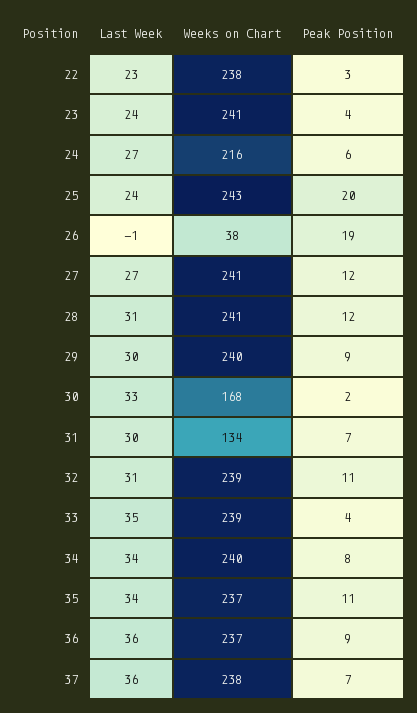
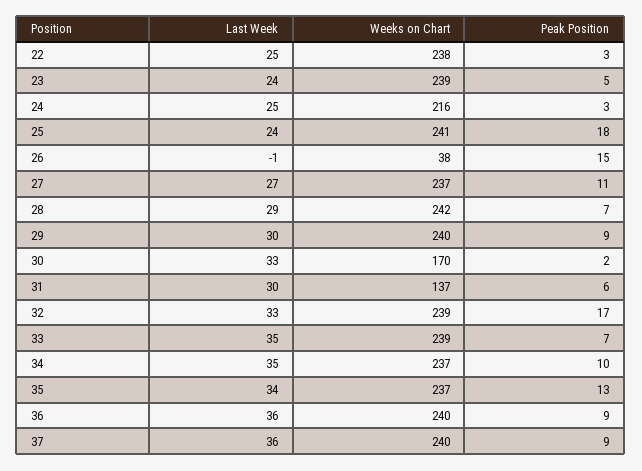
  {
    "Last Week": {
-     "22": 23,
+     "22": 25,
      "23": 24,
-     "24": 27,
+     "24": 25,
      "25": 24,
      "26": -1,
      "27": 27,
-     "28": 31,
+     "28": 29,
      "29": 30,
      "30": 33,
      "31": 30,
-     "32": 31,
+     "32": 33,
      "33": 35,
-     "34": 34,
+     "34": 35,
      "35": 34,
      "36": 36,
      "37": 36
    },
    "Weeks on Chart": {
      "22": 238,
-     "23": 241,
+     "23": 239,
      "24": 216,
-     "25": 243,
+     "25": 241,
      "26": 38,
-     "27": 241,
+     "27": 237,
-     "28": 241,
+     "28": 242,
      "29": 240,
-     "30": 168,
+     "30": 170,
-     "31": 134,
+     "31": 137,
      "32": 239,
      "33": 239,
-     "34": 240,
+     "34": 237,
      "35": 237,
-     "36": 237,
+     "36": 240,
-     "37": 238
+     "37": 240
    },
    "Peak Position": {
      "22": 3,
-     "23": 4,
+     "23": 5,
-     "24": 6,
+     "24": 3,
-     "25": 20,
+     "25": 18,
-     "26": 19,
+     "26": 15,
-     "27": 12,
+     "27": 11,
-     "28": 12,
+     "28": 7,
      "29": 9,
      "30": 2,
-     "31": 7,
+     "31": 6,
-     "32": 11,
+     "32": 17,
-     "33": 4,
+     "33": 7,
-     "34": 8,
+     "34": 10,
-     "35": 11,
+     "35": 13,
      "36": 9,
-     "37": 7
+     "37": 9
    }
  }

